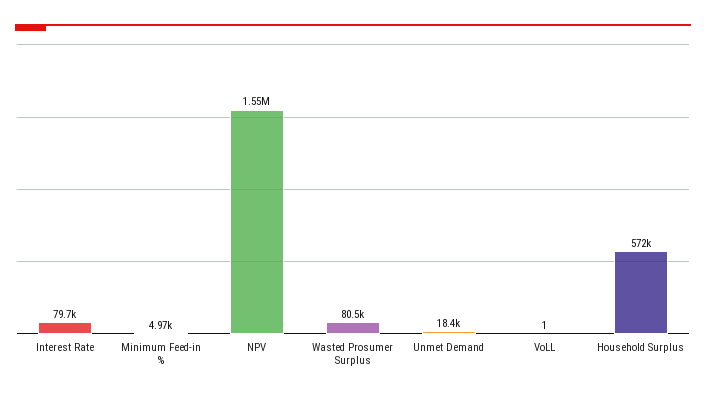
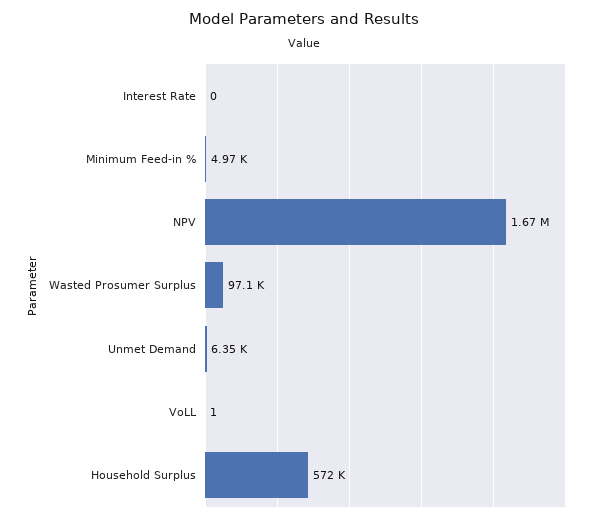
  {
-   "Interest Rate": 79700,
+   "Interest Rate": 0,
    "Minimum Feed-in %": 4970,
-   "NPV": 1550000,
+   "NPV": 1670000,
-   "Wasted Prosumer Surplus": 80500,
+   "Wasted Prosumer Surplus": 97100,
-   "Unmet Demand": 18400,
+   "Unmet Demand": 6350,
    "VoLL": 1,
    "Household Surplus": 572000
  }

